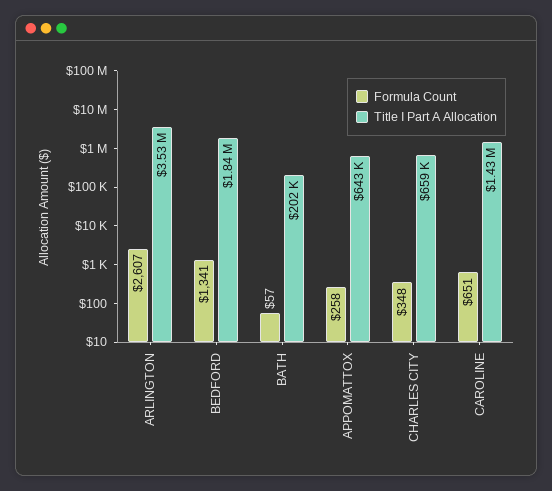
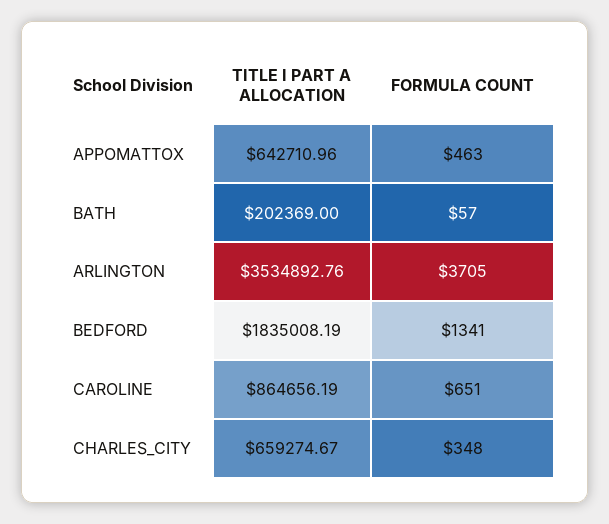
  {
    "Formula Count": {
-     "ARLINGTON": 2607,
+     "ARLINGTON": 3705,
      "BEDFORD": 1341,
      "BATH": 57,
-     "APPOMATTOX": 258,
+     "APPOMATTOX": 463,
      "CHARLES CITY": 348,
      "CAROLINE": 651
    },
    "Title I Part A Allocation": {
      "ARLINGTON": 3534892.76,
      "BEDFORD": 1835008.19,
      "BATH": 202369,
      "APPOMATTOX": 642710.96,
      "CHARLES CITY": 659274.67,
-     "CAROLINE": 1430000
+     "CAROLINE": 864656.19
    }
  }

